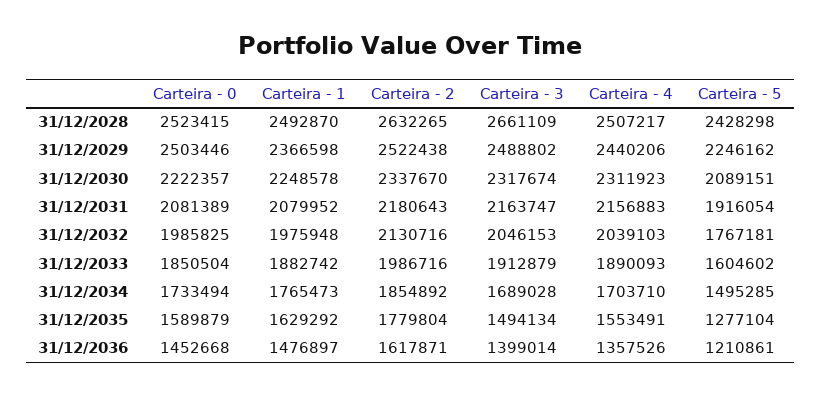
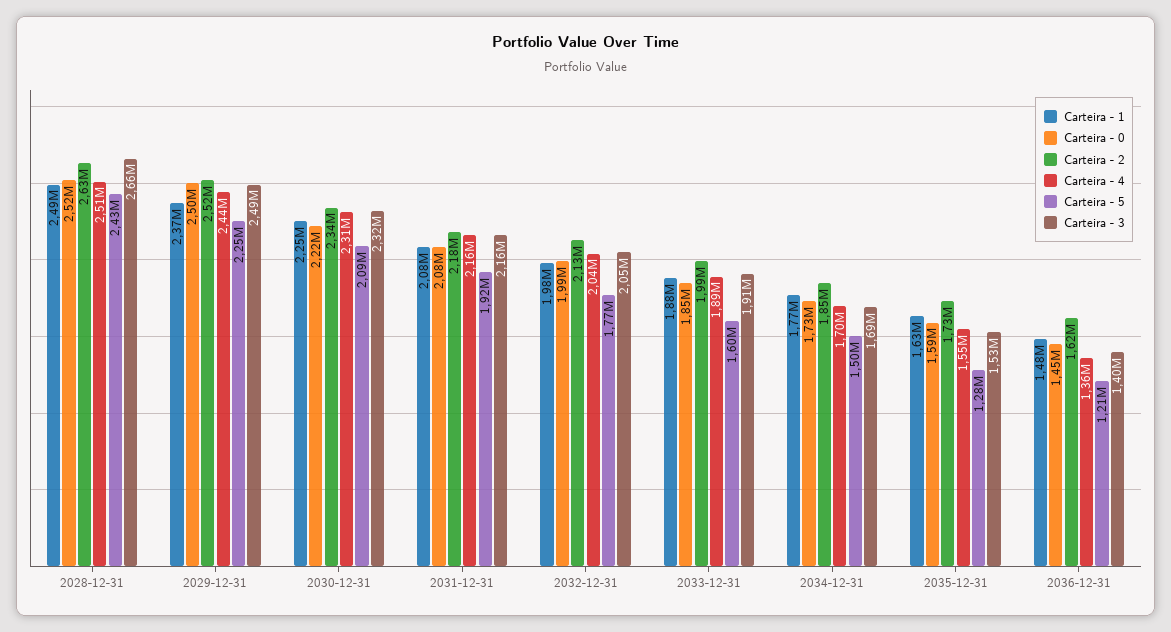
  {
    "Carteira - 0": {
      "31/12/2028": 2523415,
      "31/12/2029": 2503446,
      "31/12/2030": 2222357,
      "31/12/2031": 2081389,
      "31/12/2032": 1985825,
      "31/12/2033": 1850504,
      "31/12/2034": 1733494,
      "31/12/2035": 1589879,
      "31/12/2036": 1452668
    },
    "Carteira - 1": {
      "31/12/2028": 2492870,
      "31/12/2029": 2366598,
      "31/12/2030": 2248578,
      "31/12/2031": 2079952,
      "31/12/2032": 1975948,
      "31/12/2033": 1882742,
      "31/12/2034": 1765473,
      "31/12/2035": 1629292,
      "31/12/2036": 1476897
    },
    "Carteira - 2": {
      "31/12/2028": 2632265,
      "31/12/2029": 2522438,
      "31/12/2030": 2337670,
      "31/12/2031": 2180643,
      "31/12/2032": 2130716,
      "31/12/2033": 1986716,
      "31/12/2034": 1854892,
-     "31/12/2035": 1779804,
+     "31/12/2035": 1730000,
      "31/12/2036": 1617871
    },
    "Carteira - 3": {
      "31/12/2028": 2661109,
      "31/12/2029": 2488802,
      "31/12/2030": 2317674,
      "31/12/2031": 2163747,
      "31/12/2032": 2046153,
      "31/12/2033": 1912879,
      "31/12/2034": 1689028,
-     "31/12/2035": 1494134,
+     "31/12/2035": 1530000,
      "31/12/2036": 1399014
    },
    "Carteira - 4": {
      "31/12/2028": 2507217,
      "31/12/2029": 2440206,
      "31/12/2030": 2311923,
      "31/12/2031": 2156883,
      "31/12/2032": 2039103,
      "31/12/2033": 1890093,
      "31/12/2034": 1703710,
      "31/12/2035": 1553491,
      "31/12/2036": 1357526
    },
    "Carteira - 5": {
      "31/12/2028": 2428298,
      "31/12/2029": 2246162,
      "31/12/2030": 2089151,
      "31/12/2031": 1916054,
      "31/12/2032": 1767181,
      "31/12/2033": 1604602,
      "31/12/2034": 1495285,
      "31/12/2035": 1277104,
      "31/12/2036": 1210861
    }
  }

